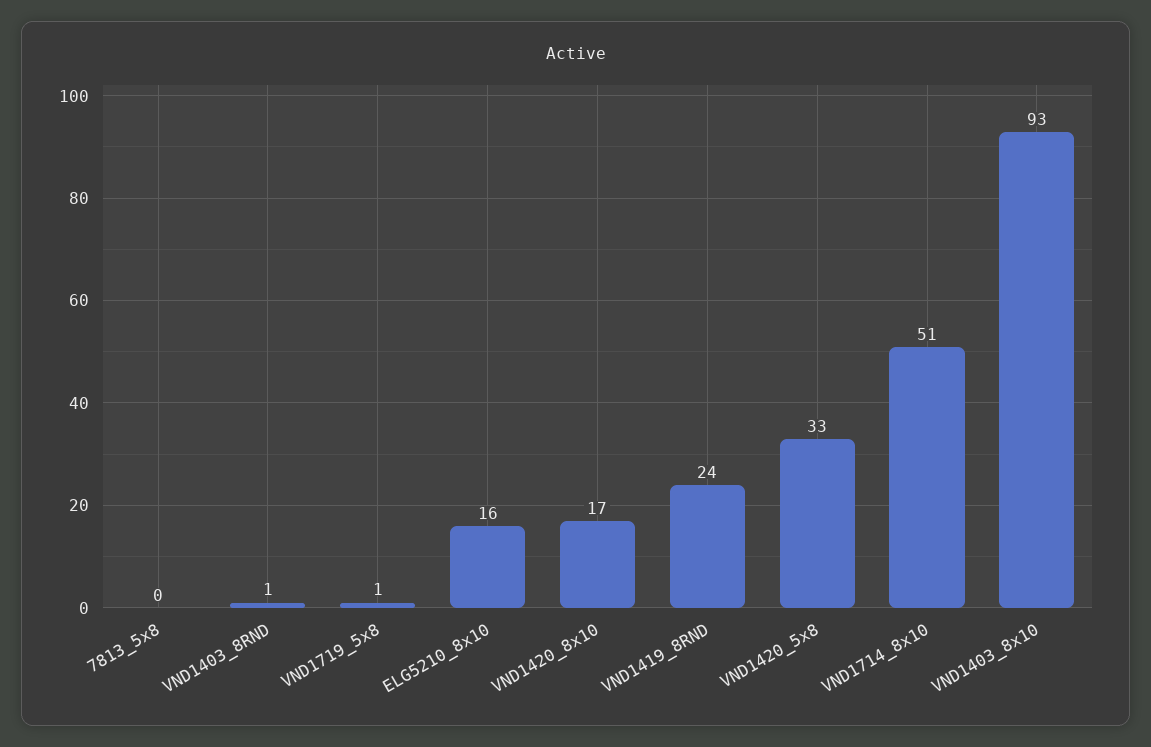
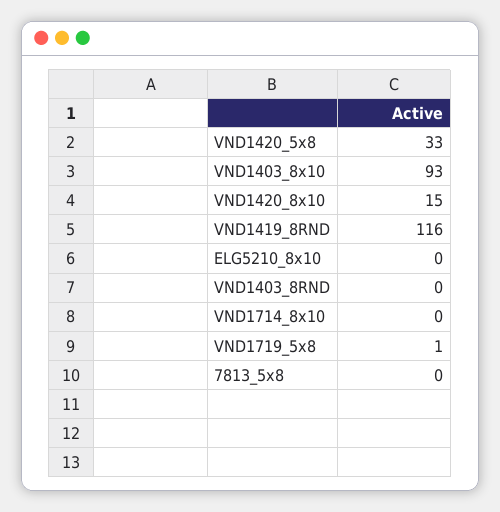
  {
    "7813_5x8": 0,
-   "VND1403_8RND": 1,
+   "VND1403_8RND": 0,
    "VND1719_5x8": 1,
-   "ELG5210_8x10": 16,
+   "ELG5210_8x10": 0,
-   "VND1420_8x10": 17,
+   "VND1420_8x10": 15,
-   "VND1419_8RND": 24,
+   "VND1419_8RND": 116,
    "VND1420_5x8": 33,
-   "VND1714_8x10": 51,
+   "VND1714_8x10": 0,
    "VND1403_8x10": 93
  }

